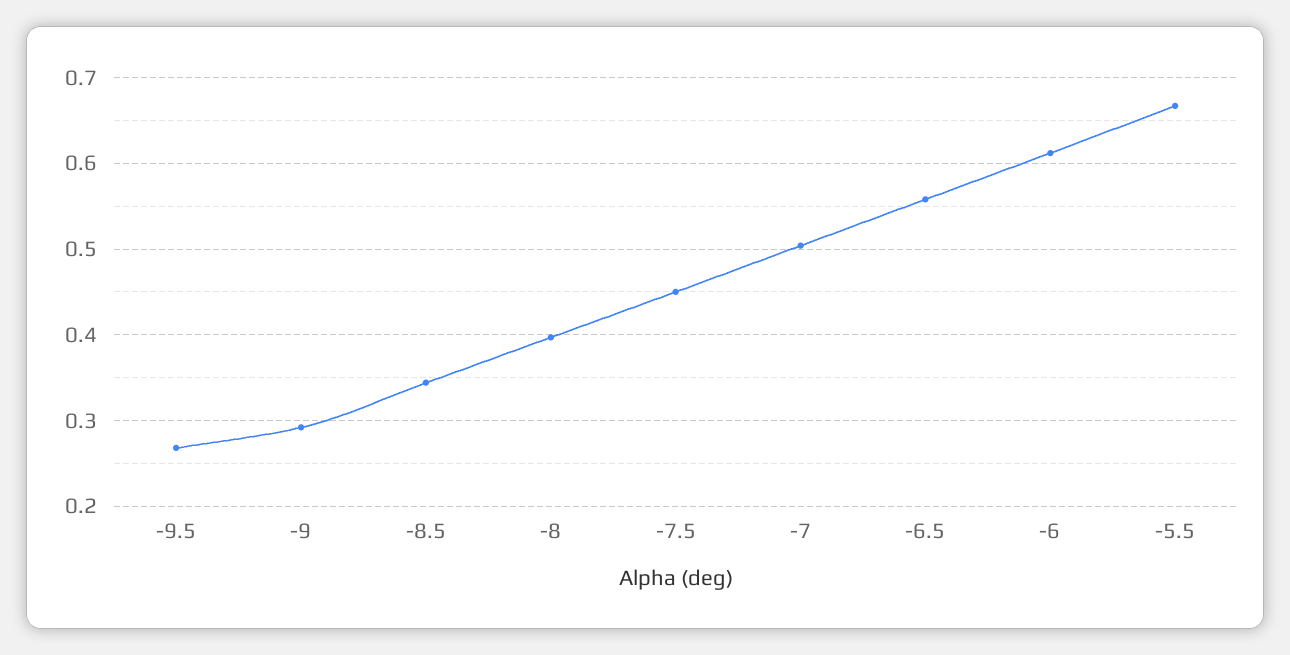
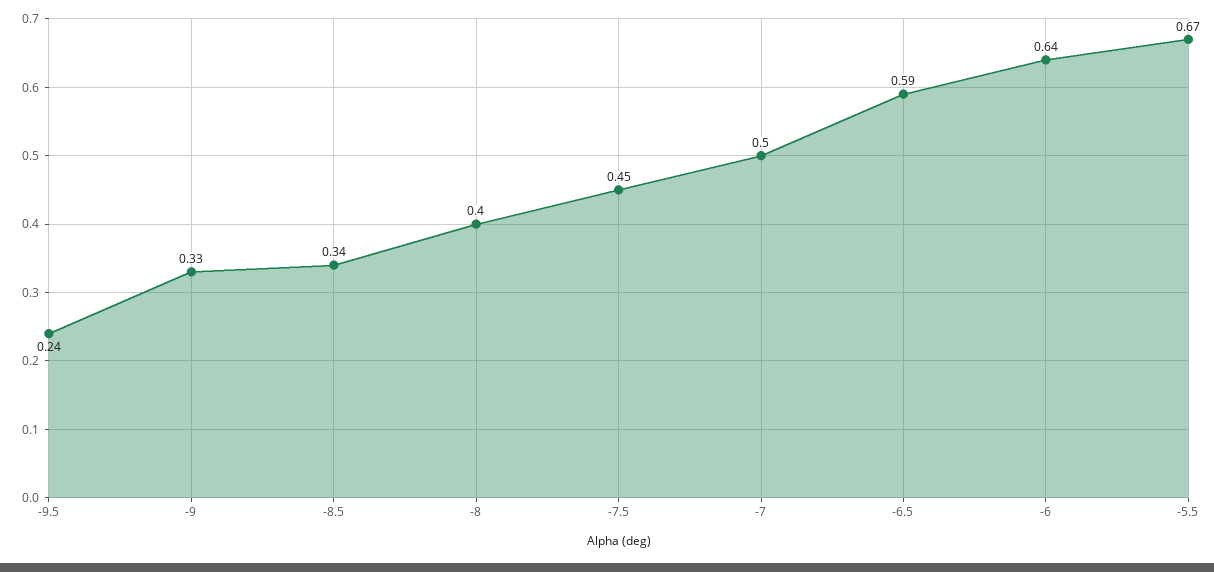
  {
-   "-9.5": 0.27,
+   "-9.5": 0.24,
-   "-9": 0.29,
+   "-9": 0.33,
    "-8.5": 0.34,
    "-8": 0.4,
    "-7.5": 0.45,
    "-7": 0.5,
-   "-6.5": 0.56,
+   "-6.5": 0.59,
-   "-6": 0.61,
+   "-6": 0.64,
    "-5.5": 0.67
  }

